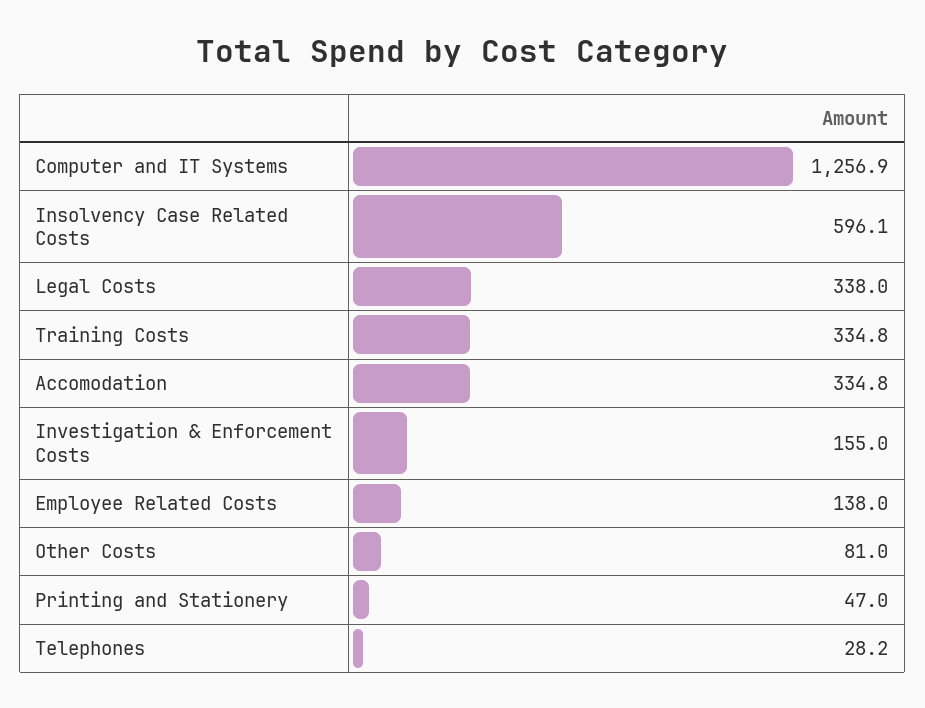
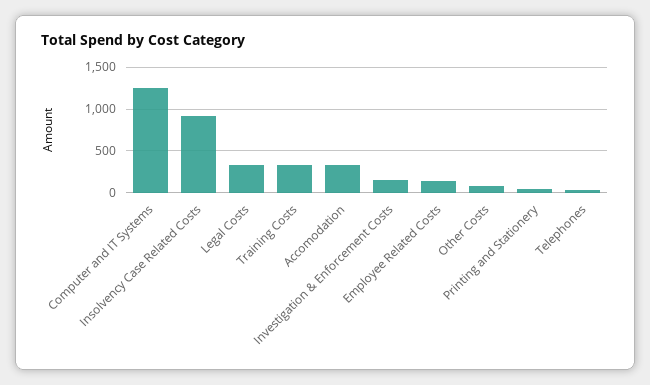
  {
    "Computer and IT Systems": 1256.9,
-   "Insolvency Case Related Costs": 596.1,
+   "Insolvency Case Related Costs": 900,
    "Legal Costs": 338,
    "Training Costs": 334.8,
    "Accomodation": 334.8,
    "Investigation & Enforcement Costs": 155,
    "Employee Related Costs": 138,
    "Other Costs": 81,
    "Printing and Stationery": 47,
    "Telephones": 28.2
  }

